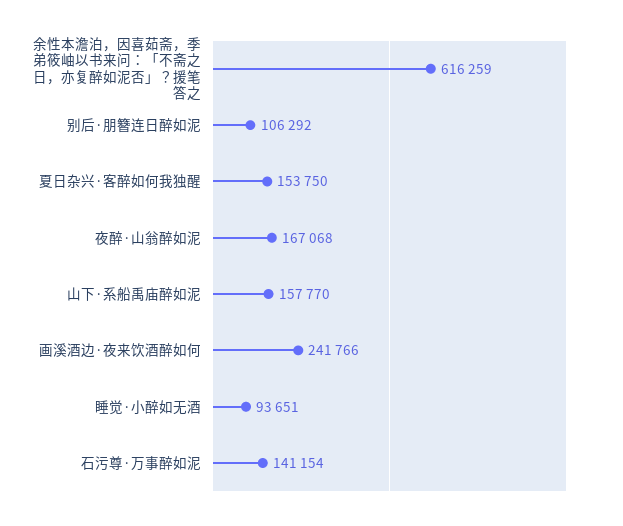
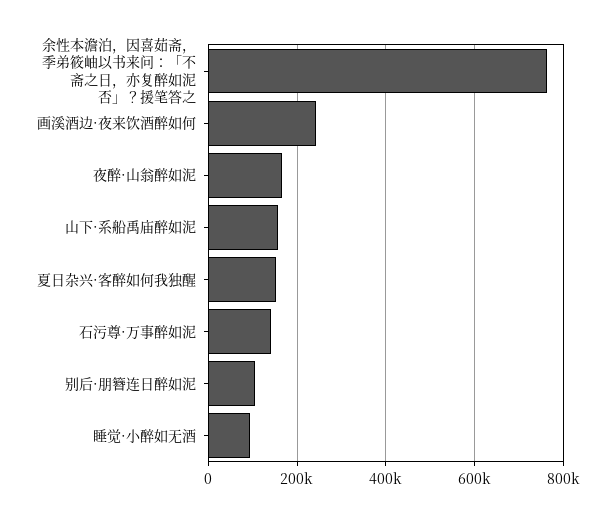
  {
-   "余性本澹泊，因喜茹斋，季弟筱岫以书来问：「不斋之日，亦复醉如泥否」？援笔答之": 616259,
+   "余性本澹泊，因喜茹斋，季弟筱岫以书来问：「不斋之日，亦复醉如泥否」？援笔答之": 760000,
    "别后·朋簪连日醉如泥": 106292,
    "夏日杂兴·客醉如何我独醒": 153750,
    "夜醉·山翁醉如泥": 167068,
    "山下·系船禹庙醉如泥": 157770,
    "画溪酒边·夜来饮酒醉如何": 241766,
    "睡觉·小醉如无酒": 93651,
    "石污尊·万事醉如泥": 141154
  }

